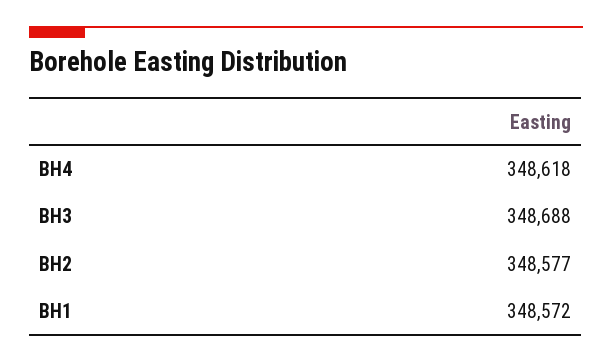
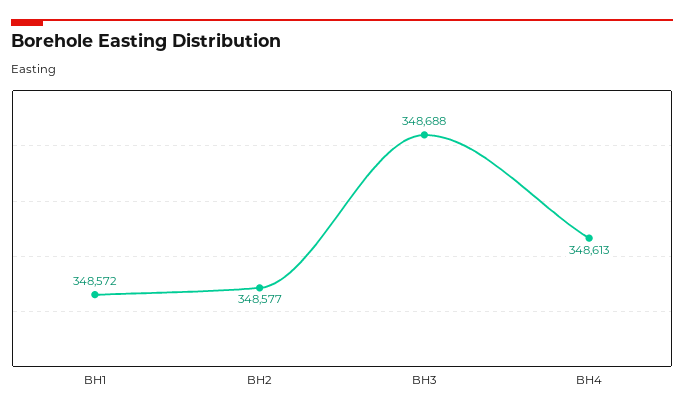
  {
-   "BH4": 348618,
+   "BH4": 348613,
    "BH3": 348688,
    "BH2": 348577,
    "BH1": 348572
  }

